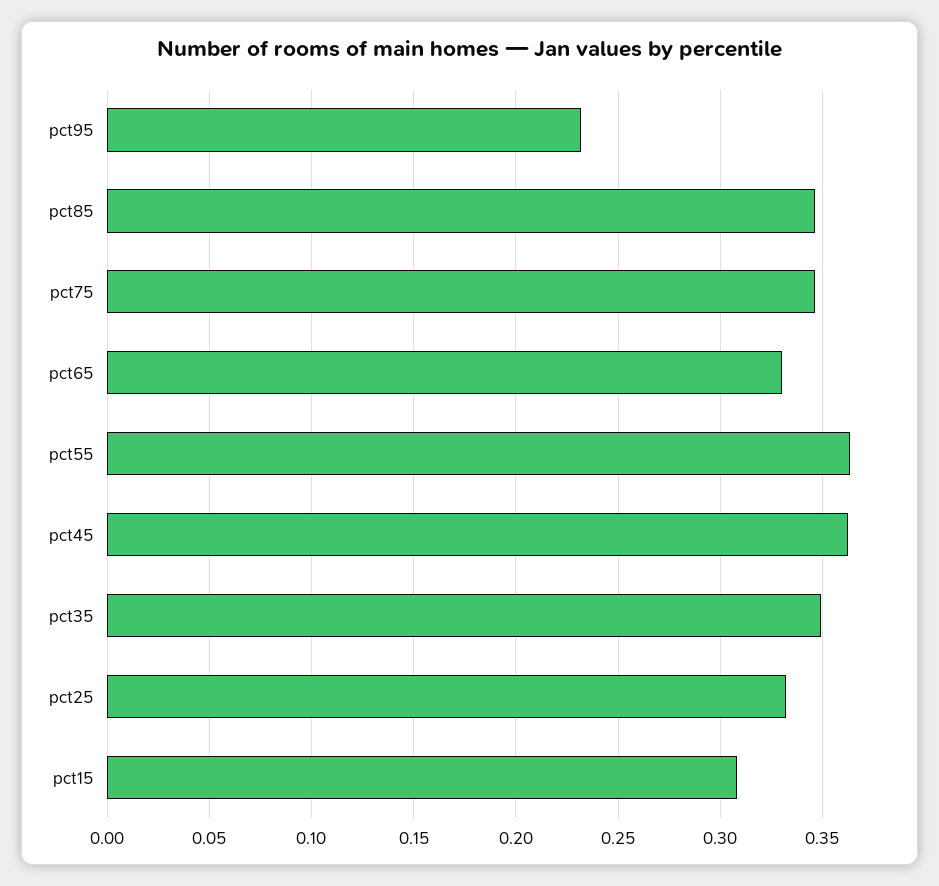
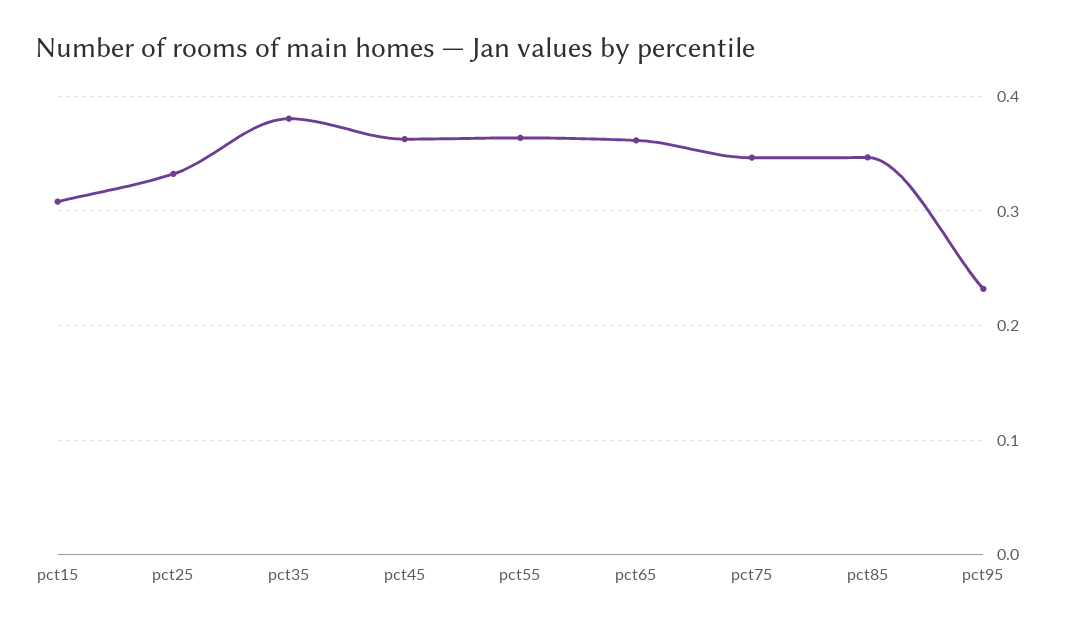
  {
    "pct95": 0.23,
    "pct85": 0.345,
    "pct75": 0.345,
-   "pct65": 0.33,
+   "pct65": 0.36,
    "pct55": 0.365,
    "pct45": 0.365,
-   "pct35": 0.35,
+   "pct35": 0.38,
    "pct25": 0.33,
    "pct15": 0.31
  }

